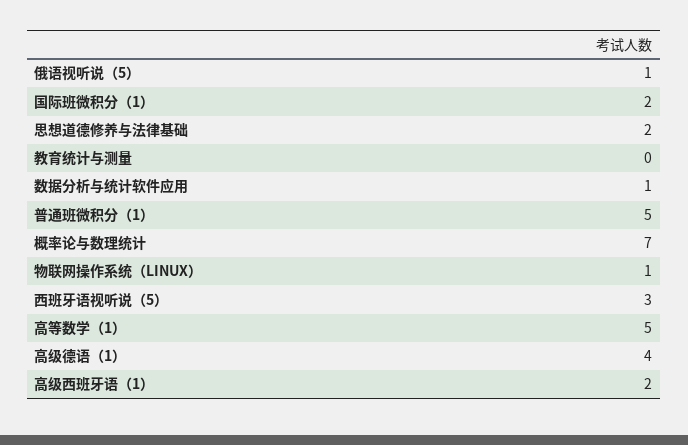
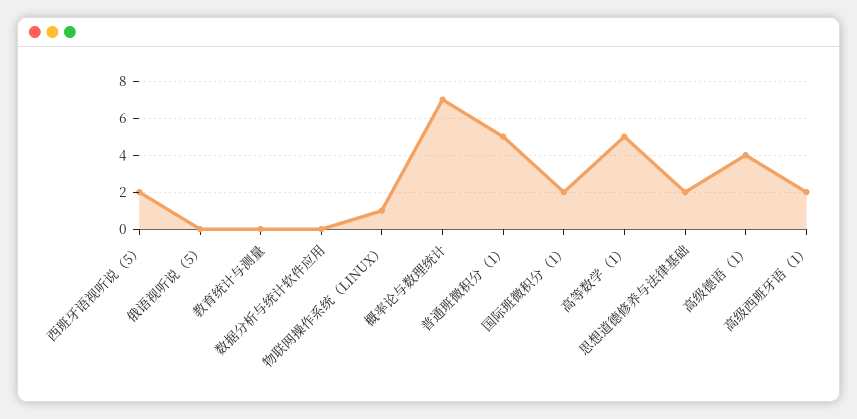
  {
-   "俄语视听说（5）": 1,
+   "俄语视听说（5）": 0,
    "国际班微积分（1）": 2,
    "思想道德修养与法律基础": 2,
    "教育统计与测量": 0,
-   "数据分析与统计软件应用": 1,
+   "数据分析与统计软件应用": 0,
    "普通班微积分（1）": 5,
    "概率论与数理统计": 7,
    "物联网操作系统（LINUX）": 1,
-   "西班牙语视听说（5）": 3,
+   "西班牙语视听说（5）": 2,
    "高等数学（1）": 5,
    "高级德语（1）": 4,
    "高级西班牙语（1）": 2
  }

